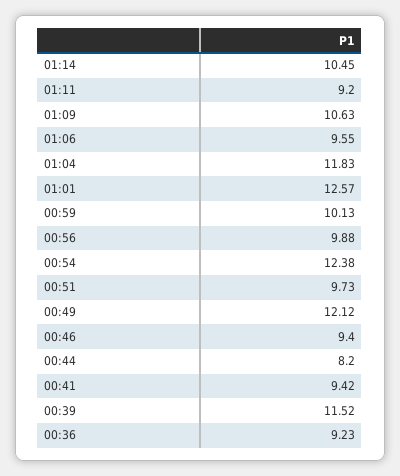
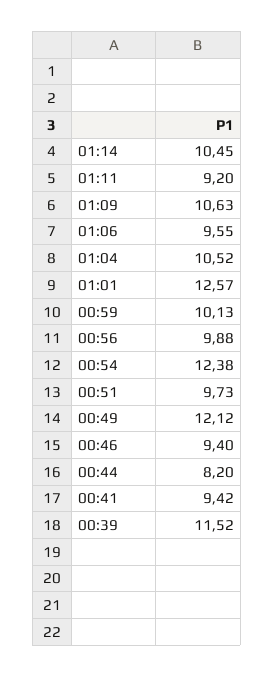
  {
    "01:14": 10.45,
    "01:11": 9.2,
    "01:09": 10.63,
    "01:06": 9.55,
-   "01:04": 11.83,
+   "01:04": 10.52,
    "01:01": 12.57,
    "00:59": 10.13,
    "00:56": 9.88,
    "00:54": 12.38,
    "00:51": 9.73,
    "00:49": 12.12,
    "00:46": 9.4,
    "00:44": 8.2,
    "00:41": 9.42,
-   "00:39": 11.52,
+   "00:39": 11.52
-   "00:36": 9.23
  }

